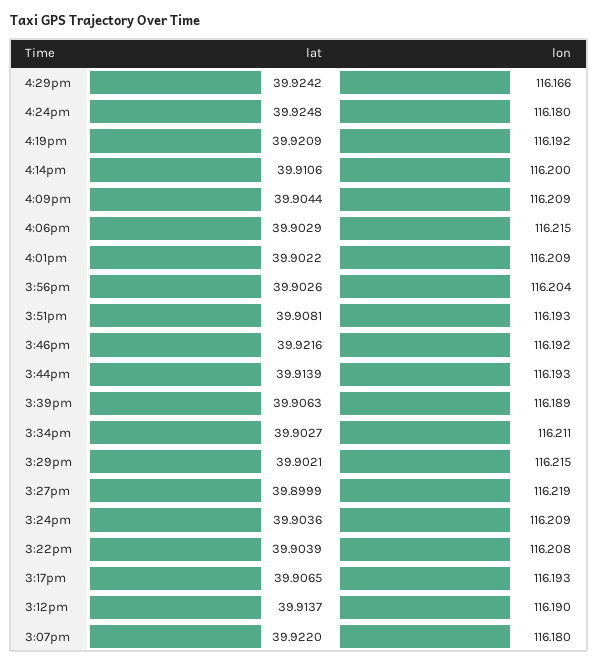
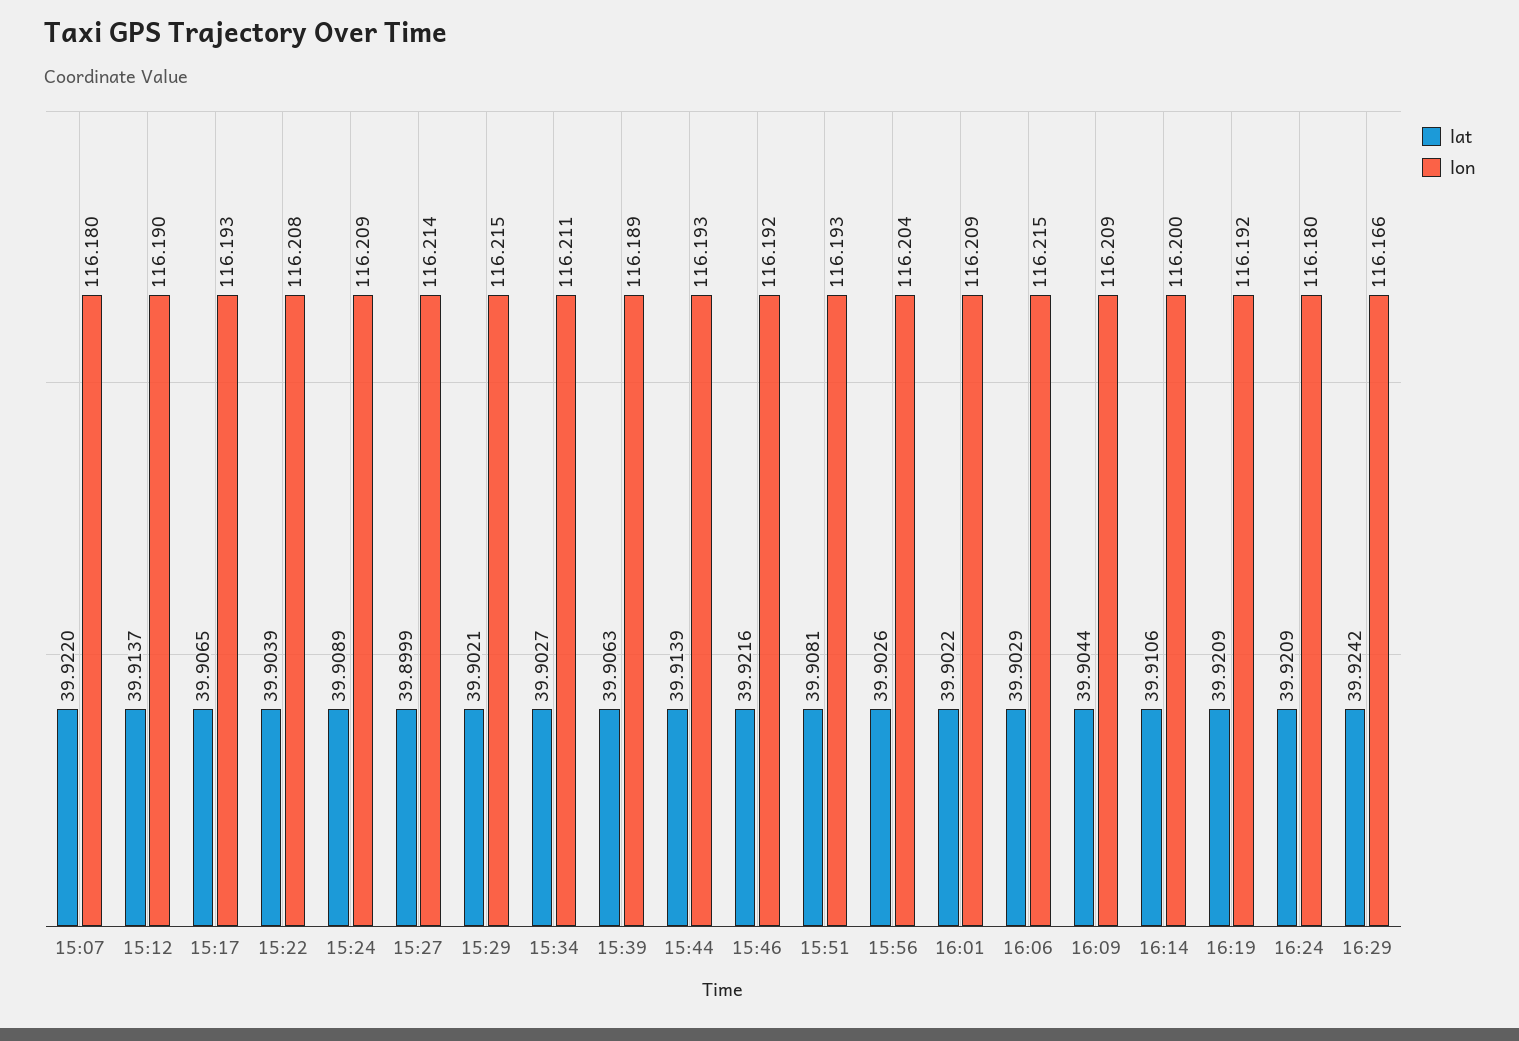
  {
    "lat": {
      "4:29pm": 39.9242,
-     "4:24pm": 39.9248,
+     "4:24pm": 39.9209,
      "4:19pm": 39.9209,
      "4:14pm": 39.9106,
      "4:09pm": 39.9044,
      "4:06pm": 39.9029,
      "4:01pm": 39.9022,
      "3:56pm": 39.9026,
      "3:51pm": 39.9081,
      "3:46pm": 39.9216,
      "3:44pm": 39.9139,
      "3:39pm": 39.9063,
      "3:34pm": 39.9027,
      "3:29pm": 39.9021,
      "3:27pm": 39.8999,
-     "3:24pm": 39.9036,
+     "3:24pm": 39.9089,
      "3:22pm": 39.9039,
      "3:17pm": 39.9065,
      "3:12pm": 39.9137,
      "3:07pm": 39.922
    },
    "lon": {
      "4:29pm": 116.166,
      "4:24pm": 116.18,
      "4:19pm": 116.192,
      "4:14pm": 116.2,
      "4:09pm": 116.209,
      "4:06pm": 116.215,
      "4:01pm": 116.209,
      "3:56pm": 116.204,
      "3:51pm": 116.193,
      "3:46pm": 116.192,
      "3:44pm": 116.193,
      "3:39pm": 116.189,
      "3:34pm": 116.211,
      "3:29pm": 116.215,
-     "3:27pm": 116.219,
+     "3:27pm": 116.214,
      "3:24pm": 116.209,
      "3:22pm": 116.208,
      "3:17pm": 116.193,
      "3:12pm": 116.19,
      "3:07pm": 116.18
    }
  }

